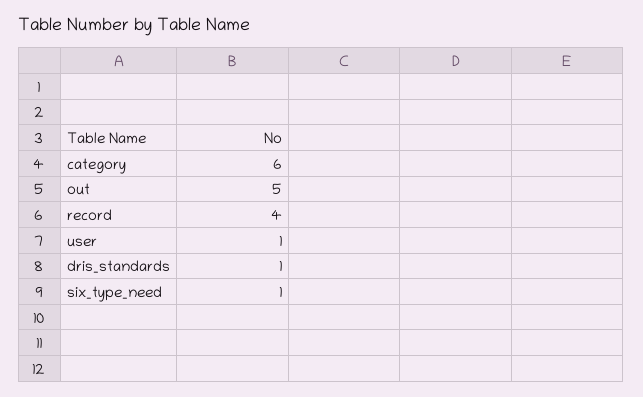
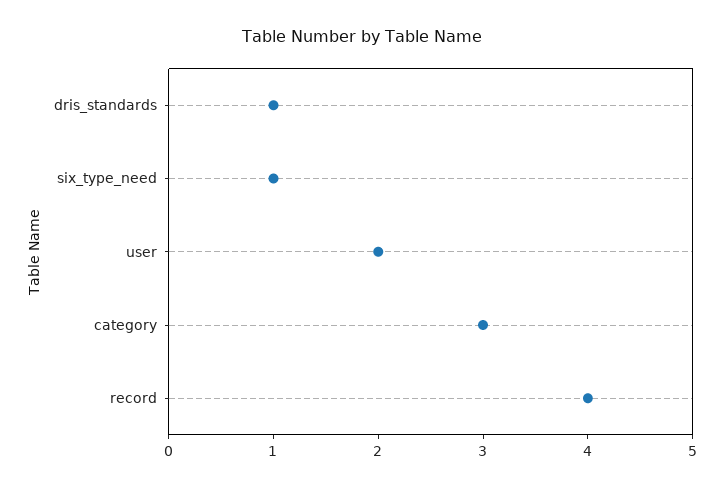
  {
-   "category": 6,
+   "category": 3,
-   "out": 5,
    "record": 4,
-   "user": 1,
+   "user": 2,
    "dris_standards": 1,
    "six_type_need": 1
  }

